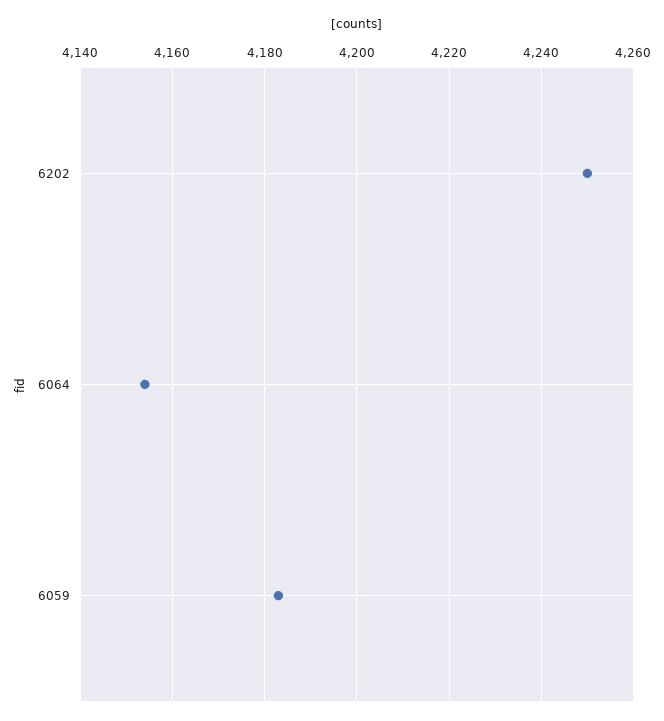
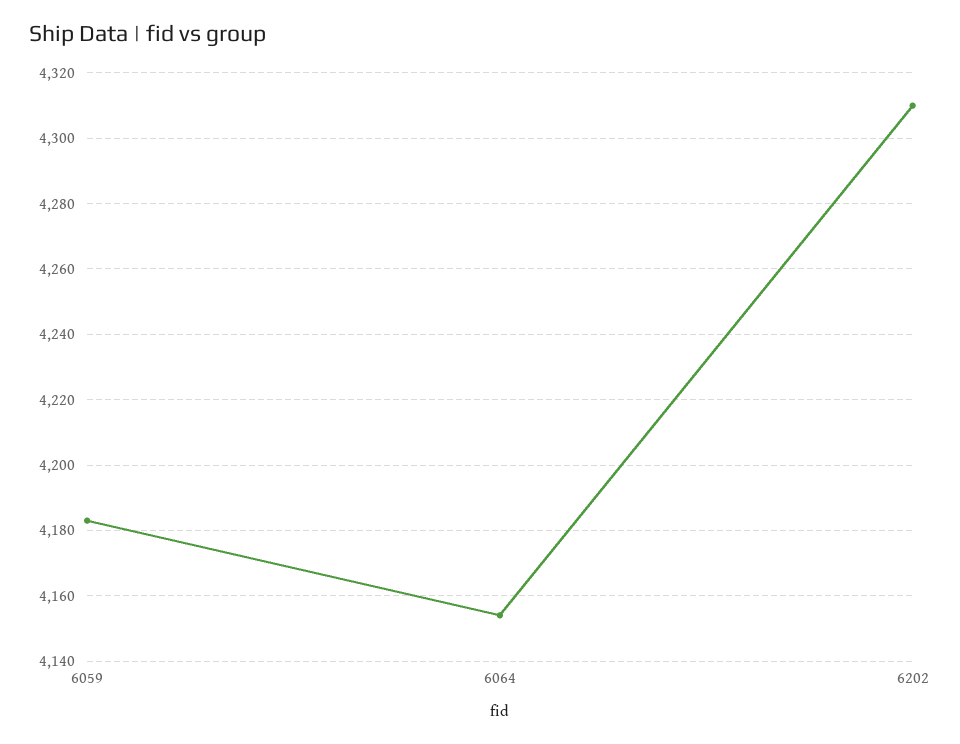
  {
-   "6202": 4250,
+   "6202": 4310,
    "6064": 4155,
    "6059": 4185
  }

